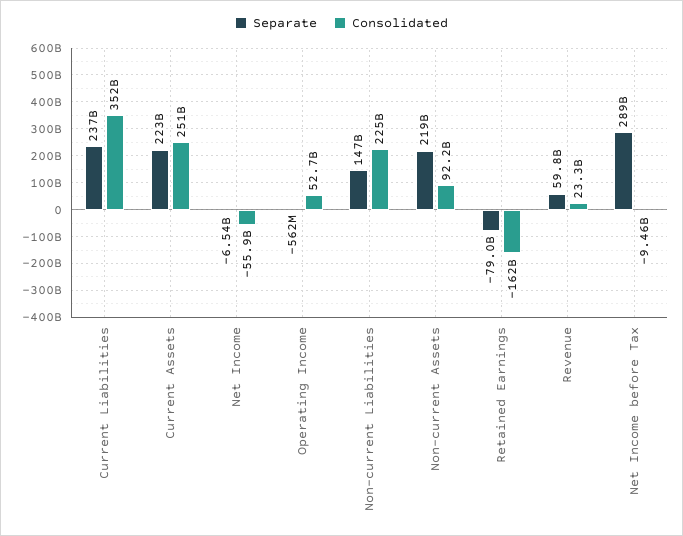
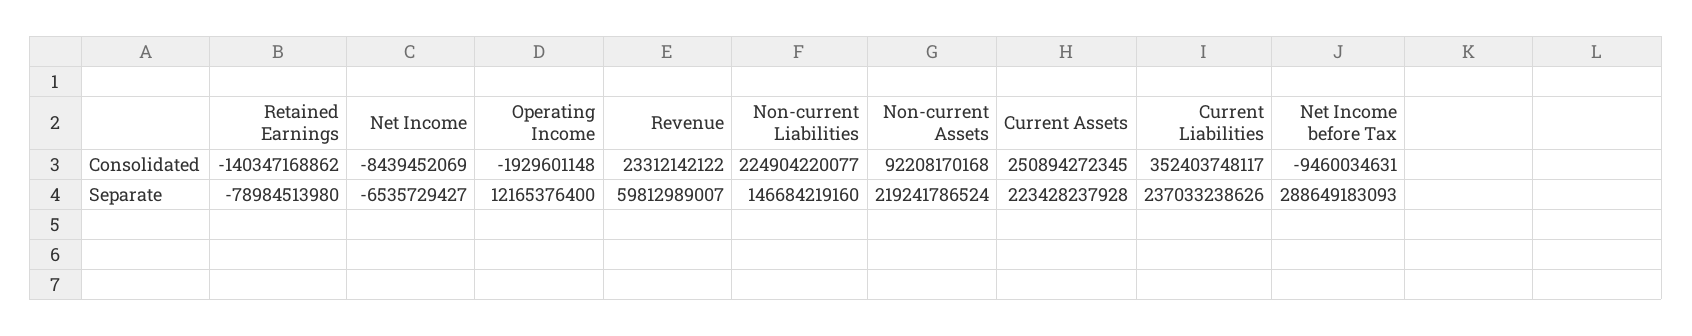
  {
    "Separate": {
      "Current Liabilities": 237033238626,
      "Current Assets": 223428237928,
      "Net Income": -6535729427,
-     "Operating Income": -562000000,
+     "Operating Income": 12165376400,
      "Non-current Liabilities": 146684219160,
      "Non-current Assets": 219241786524,
      "Retained Earnings": -78984513980,
      "Revenue": 59812989007,
      "Net Income before Tax": 288649183093
    },
    "Consolidated": {
      "Current Liabilities": 352403748117,
      "Current Assets": 250894272345,
-     "Net Income": -55900000000,
+     "Net Income": -8439452069,
-     "Operating Income": 52700000000,
+     "Operating Income": -1929601148,
      "Non-current Liabilities": 224904220077,
      "Non-current Assets": 92208170168,
-     "Retained Earnings": -162000000000,
+     "Retained Earnings": -140347168862,
      "Revenue": 23312142122,
      "Net Income before Tax": -9460034631
    }
  }

